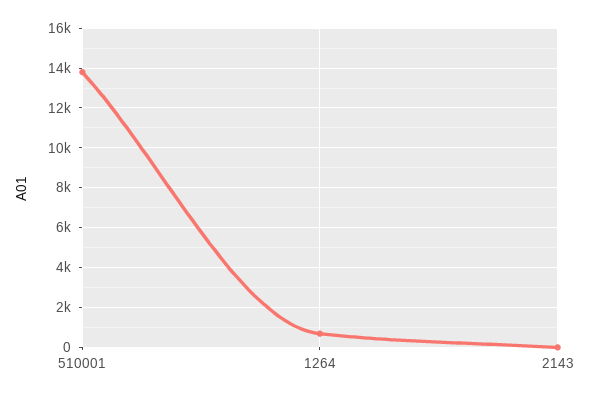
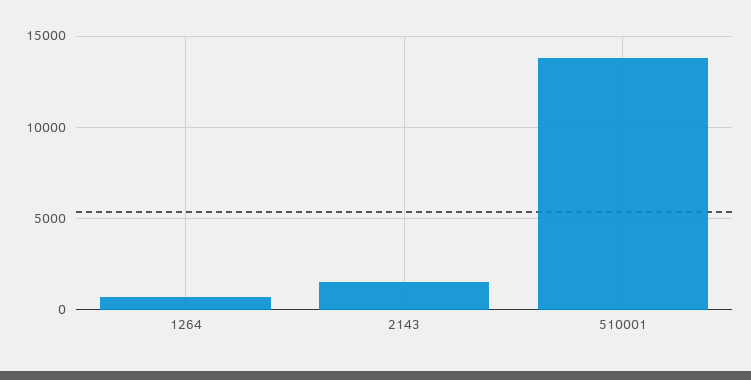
  {
    "510001": 14000,
    "1264": 500,
-   "2143": 0
+   "2143": 1500
  }

